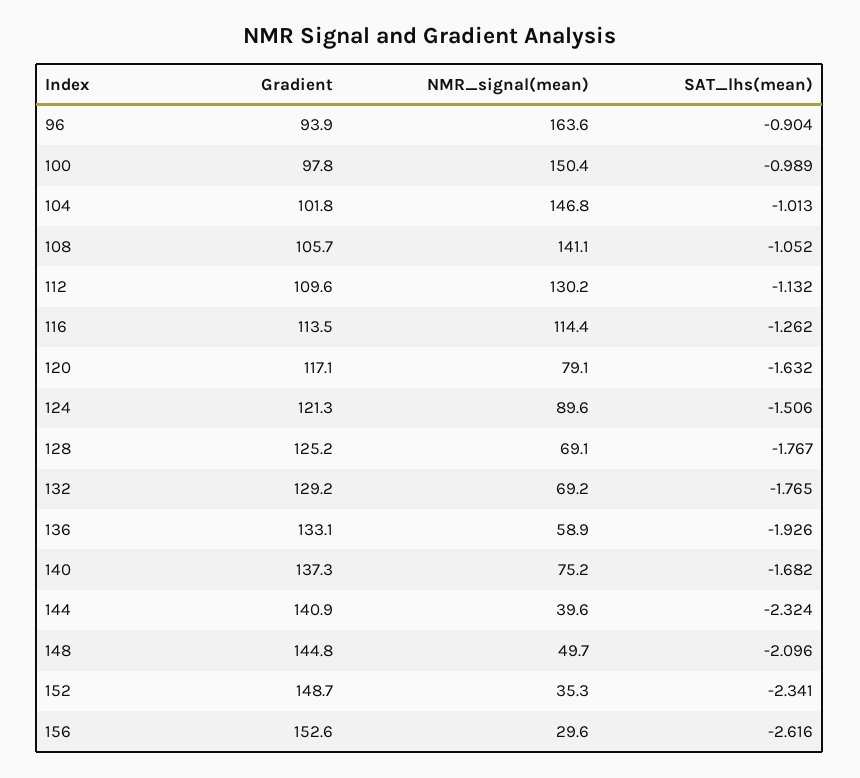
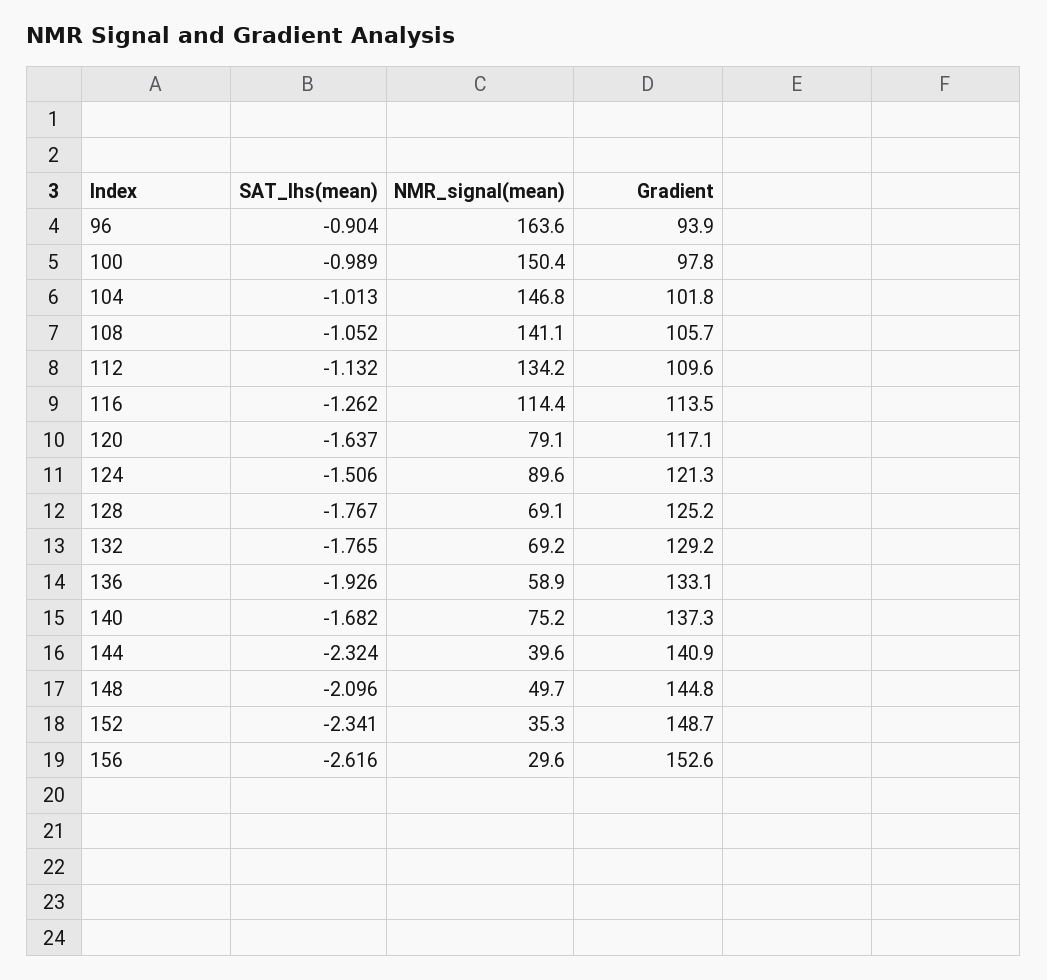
  {
    "Gradient": {
      "96": 93.9,
      "100": 97.8,
      "104": 101.8,
      "108": 105.7,
      "112": 109.6,
      "116": 113.5,
      "120": 117.1,
      "124": 121.3,
      "128": 125.2,
      "132": 129.2,
      "136": 133.1,
      "140": 137.3,
      "144": 140.9,
      "148": 144.8,
      "152": 148.7,
      "156": 152.6
    },
    "NMR_signal(mean)": {
      "96": 163.6,
      "100": 150.4,
      "104": 146.8,
      "108": 141.1,
-     "112": 130.2,
+     "112": 134.2,
      "116": 114.4,
      "120": 79.1,
      "124": 89.6,
      "128": 69.1,
      "132": 69.2,
      "136": 58.9,
      "140": 75.2,
      "144": 39.6,
      "148": 49.7,
      "152": 35.3,
      "156": 29.6
    },
    "SAT_lhs(mean)": {
      "96": -0.904,
      "100": -0.989,
      "104": -1.013,
      "108": -1.052,
      "112": -1.132,
      "116": -1.262,
-     "120": -1.632,
+     "120": -1.637,
      "124": -1.506,
      "128": -1.767,
      "132": -1.765,
      "136": -1.926,
      "140": -1.682,
      "144": -2.324,
      "148": -2.096,
      "152": -2.341,
      "156": -2.616
    }
  }

